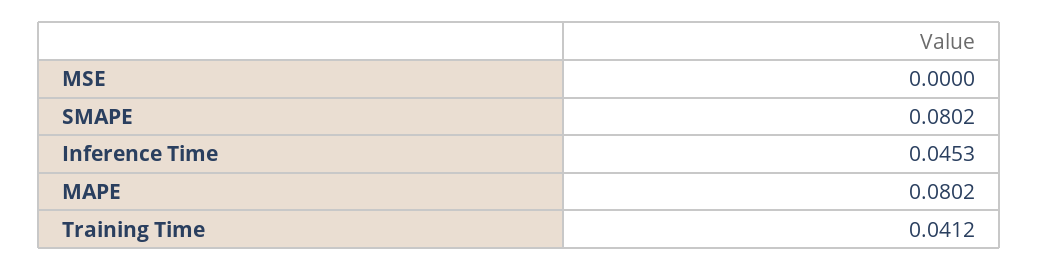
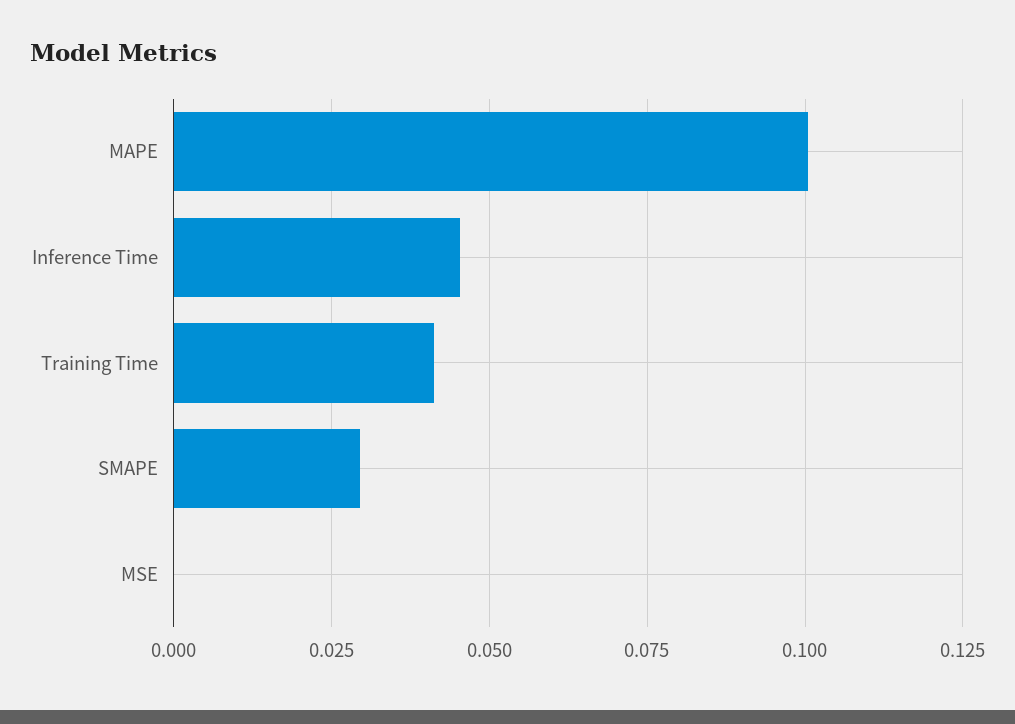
  {
    "MSE": 0,
-   "SMAPE": 0.0802,
+   "SMAPE": 0.03,
    "Inference Time": 0.0453,
-   "MAPE": 0.0802,
+   "MAPE": 0.1,
    "Training Time": 0.0412
  }

